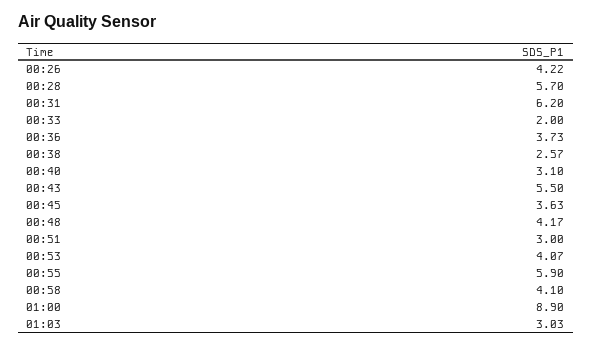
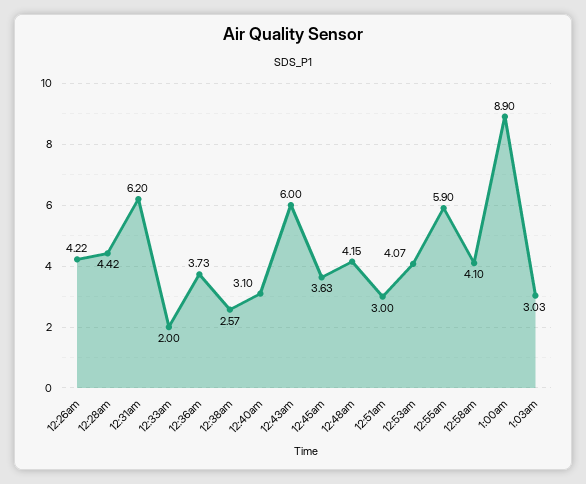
  {
    "00:26": 4.22,
-   "00:28": 5.7,
+   "00:28": 4.42,
    "00:31": 6.2,
    "00:33": 2,
    "00:36": 3.73,
    "00:38": 2.57,
    "00:40": 3.1,
-   "00:43": 5.5,
+   "00:43": 6,
    "00:45": 3.63,
-   "00:48": 4.17,
+   "00:48": 4.15,
    "00:51": 3,
    "00:53": 4.07,
    "00:55": 5.9,
    "00:58": 4.1,
    "01:00": 8.9,
    "01:03": 3.03
  }

